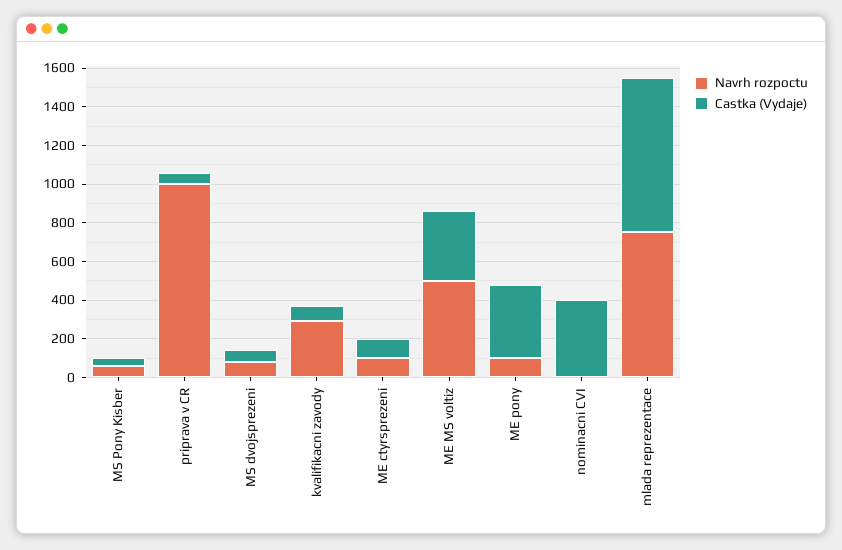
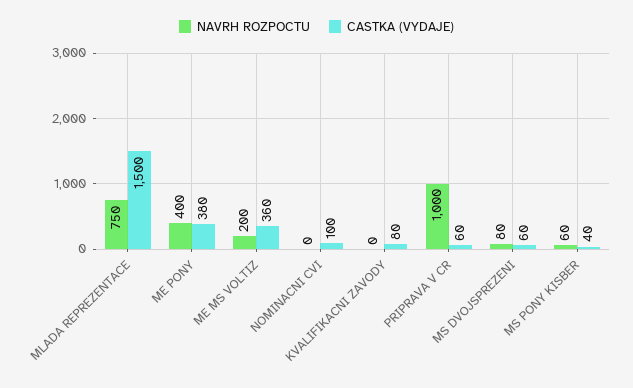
  {
    "Navrh rozpoctu": {
      "MS Pony Kisber": 60,
      "priprava v CR": 1000,
      "MS dvojsprezeni": 80,
-     "kvalifikacni zavody": 300,
+     "kvalifikacni zavody": 0,
-     "ME ctyrsprezeni": 100,
-     "ME MS voltiz": 500,
+     "ME MS voltiz": 200,
-     "ME pony": 100,
+     "ME pony": 400,
      "nominacni CVI": 0,
      "mlada reprezentace": 750
    },
    "Castka (Vydaje)": {
      "MS Pony Kisber": 40,
      "priprava v CR": 60,
      "MS dvojsprezeni": 60,
      "kvalifikacni zavody": 80,
-     "ME ctyrsprezeni": 100,
      "ME MS voltiz": 360,
      "ME pony": 380,
-     "nominacni CVI": 400,
+     "nominacni CVI": 100,
-     "mlada reprezentace": 800
+     "mlada reprezentace": 1500
    }
  }

